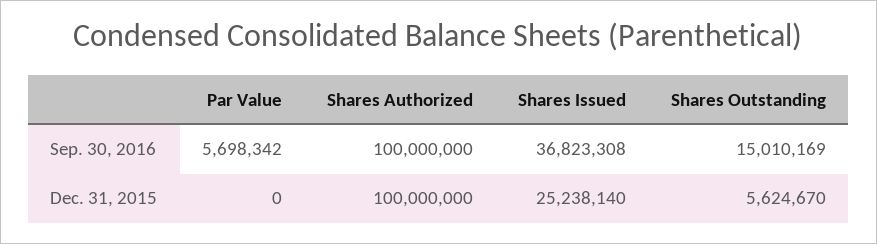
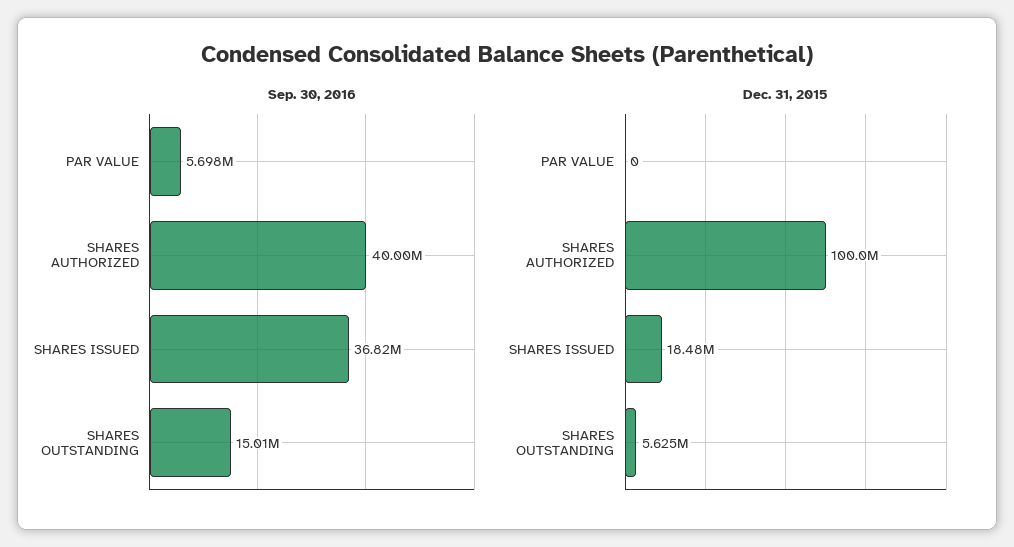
  {
    "Sep. 30, 2016": {
      "Par Value": 5698342,
-     "Shares Authorized": 100000000,
+     "Shares Authorized": 40000000,
      "Shares Issued": 36823308,
      "Shares Outstanding": 15010169
    },
    "Dec. 31, 2015": {
      "Par Value": 0,
      "Shares Authorized": 100000000,
-     "Shares Issued": 25238140,
+     "Shares Issued": 18480000,
      "Shares Outstanding": 5624670
    }
  }

